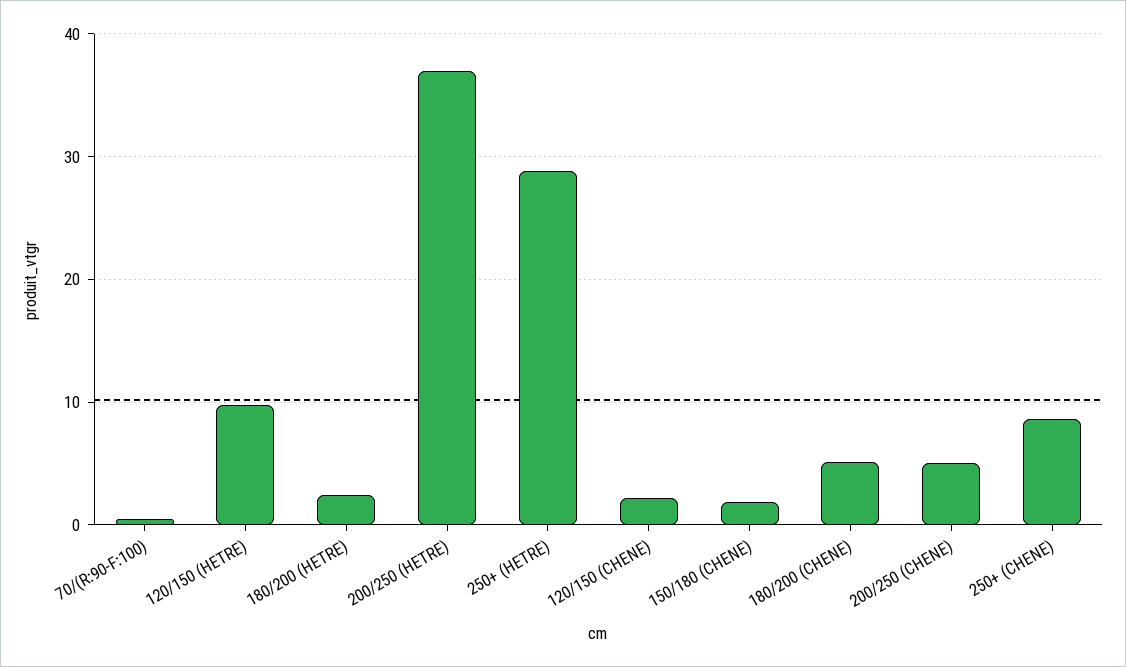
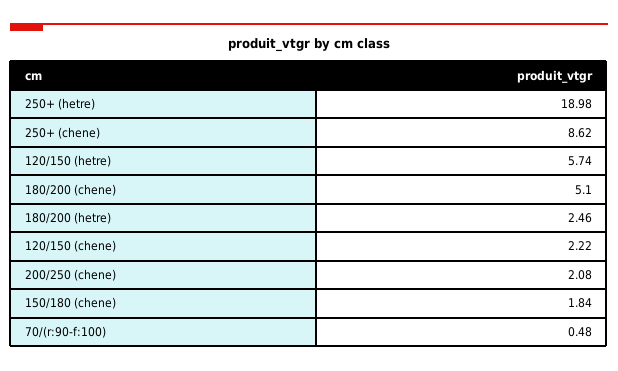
  {
    "70/(R:90-F:100)": 0.48,
-   "120/150 (HETRE)": 10,
+   "120/150 (HETRE)": 5.74,
    "180/200 (HETRE)": 2.46,
-   "200/250 (HETRE)": 37,
-   "250+ (HETRE)": 29,
+   "250+ (HETRE)": 18.98,
    "120/150 (CHENE)": 2.22,
    "150/180 (CHENE)": 1.84,
    "180/200 (CHENE)": 5.1,
-   "200/250 (CHENE)": 5,
+   "200/250 (CHENE)": 2.08,
    "250+ (CHENE)": 8.62
  }

